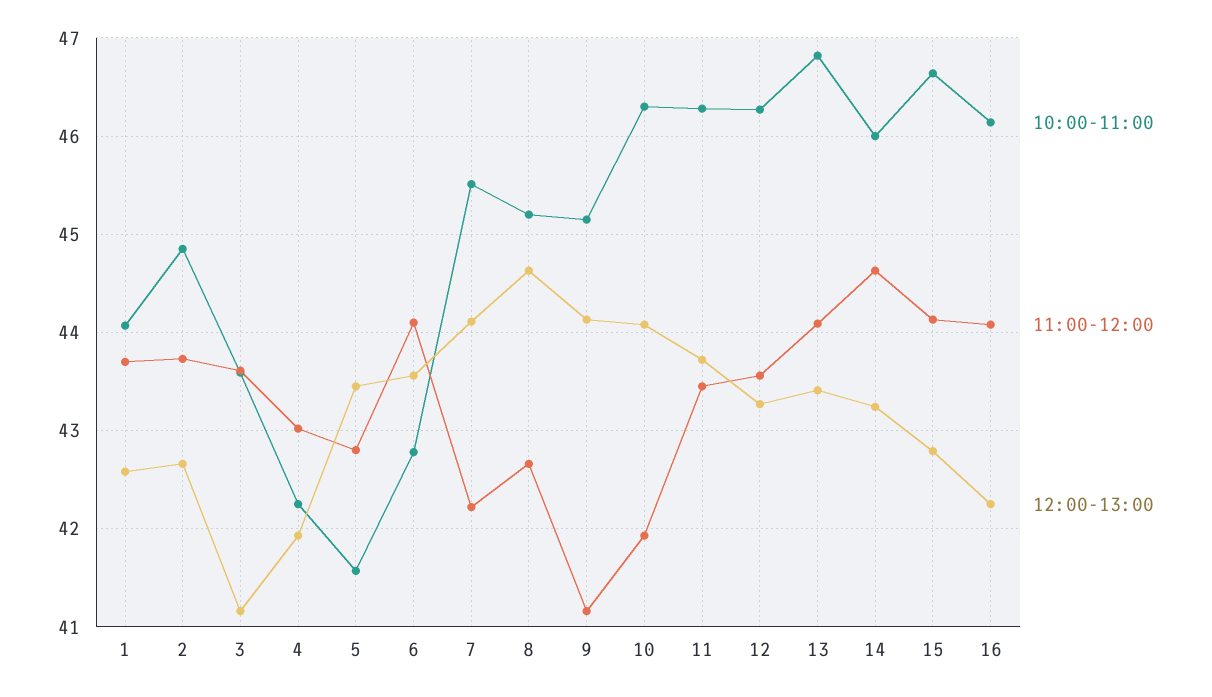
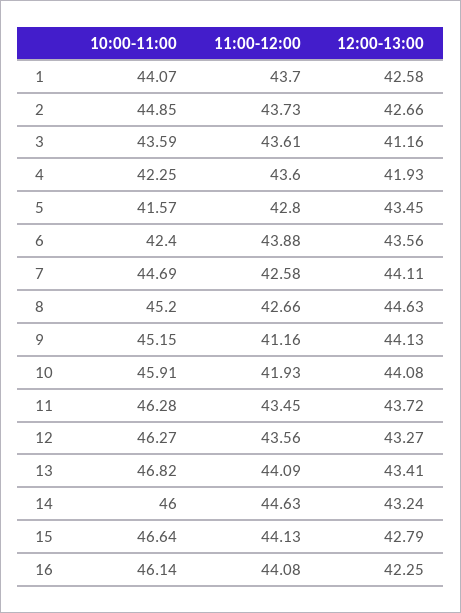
  {
    "10:00-11:00": {
      "1": 44.07,
      "2": 44.85,
      "3": 43.59,
      "4": 42.25,
      "5": 41.57,
-     "6": 42.8,
+     "6": 42.4,
-     "7": 45.5,
+     "7": 44.69,
      "8": 45.2,
      "9": 45.15,
-     "10": 46.3,
+     "10": 45.91,
      "11": 46.28,
      "12": 46.27,
      "13": 46.82,
      "14": 46,
      "15": 46.64,
      "16": 46.14
    },
    "11:00-12:00": {
      "1": 43.7,
      "2": 43.73,
      "3": 43.61,
-     "4": 43,
+     "4": 43.6,
      "5": 42.8,
-     "6": 44.1,
+     "6": 43.88,
-     "7": 42.2,
+     "7": 42.58,
      "8": 42.66,
      "9": 41.16,
      "10": 41.93,
      "11": 43.45,
      "12": 43.56,
      "13": 44.09,
      "14": 44.63,
      "15": 44.13,
      "16": 44.08
    },
    "12:00-13:00": {
      "1": 42.58,
      "2": 42.66,
      "3": 41.16,
      "4": 41.93,
      "5": 43.45,
      "6": 43.56,
      "7": 44.11,
      "8": 44.63,
      "9": 44.13,
      "10": 44.08,
      "11": 43.72,
      "12": 43.27,
      "13": 43.41,
      "14": 43.24,
      "15": 42.79,
      "16": 42.25
    }
  }

